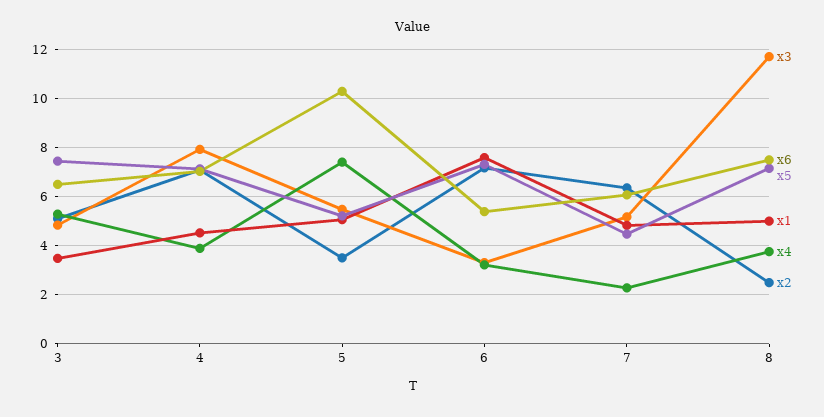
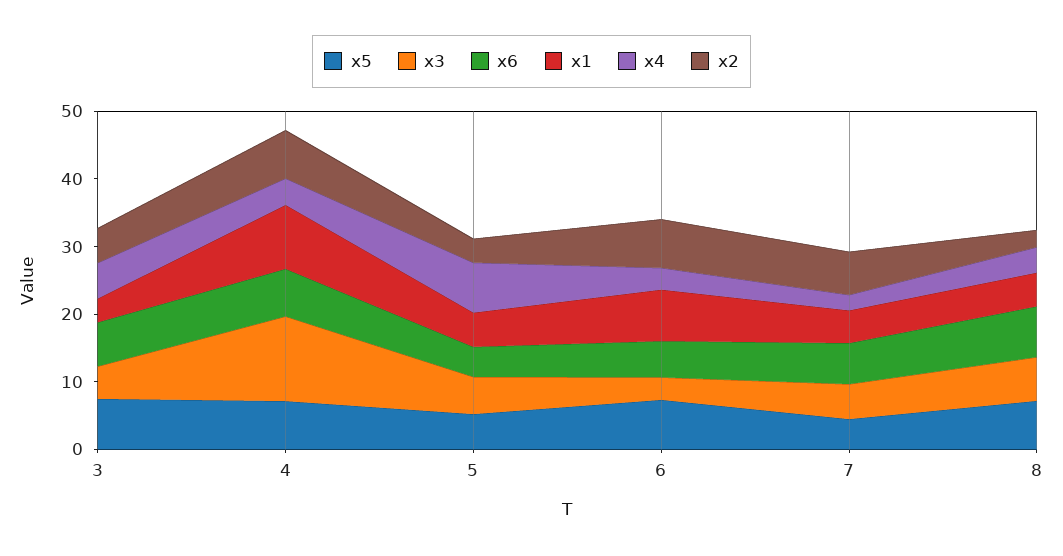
  {
    "x3": {
      "3": 4.75,
-     "4": 8,
+     "4": 12,
      "5": 5.5,
      "6": 3.25,
      "7": 5.25,
-     "8": 11.75
+     "8": 6
    },
    "x6": {
      "3": 6.5,
      "4": 7,
-     "5": 10.25,
+     "5": 4,
      "6": 5.5,
      "7": 6,
      "8": 7.5
    },
    "x5": {
      "3": 7.5,
      "4": 7.25,
      "5": 5.25,
      "6": 7.25,
      "7": 4.5,
      "8": 7.25
    },
    "x1": {
      "3": 3.5,
-     "4": 4.5,
+     "4": 10,
      "5": 5,
      "6": 7.5,
      "7": 4.75,
      "8": 5
    },
    "x4": {
      "3": 5.25,
      "4": 4,
      "5": 7.5,
      "6": 3.25,
      "7": 2.25,
      "8": 3.75
    },
    "x2": {
      "3": 5,
      "4": 7,
      "5": 3.5,
      "6": 7.25,
      "7": 6.25,
      "8": 2.5
    }
  }

